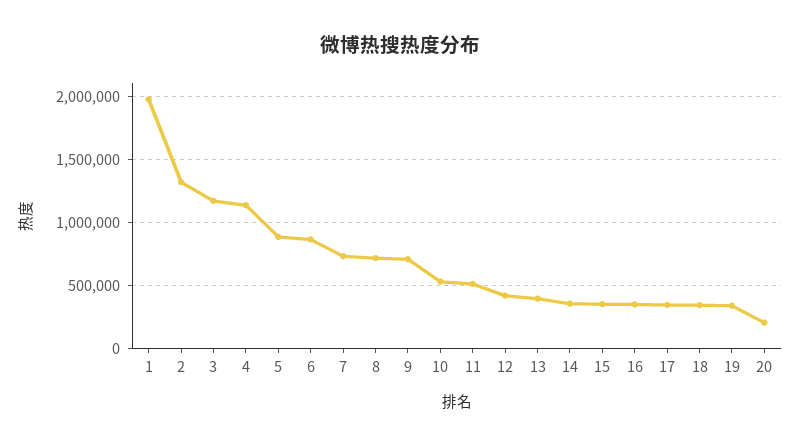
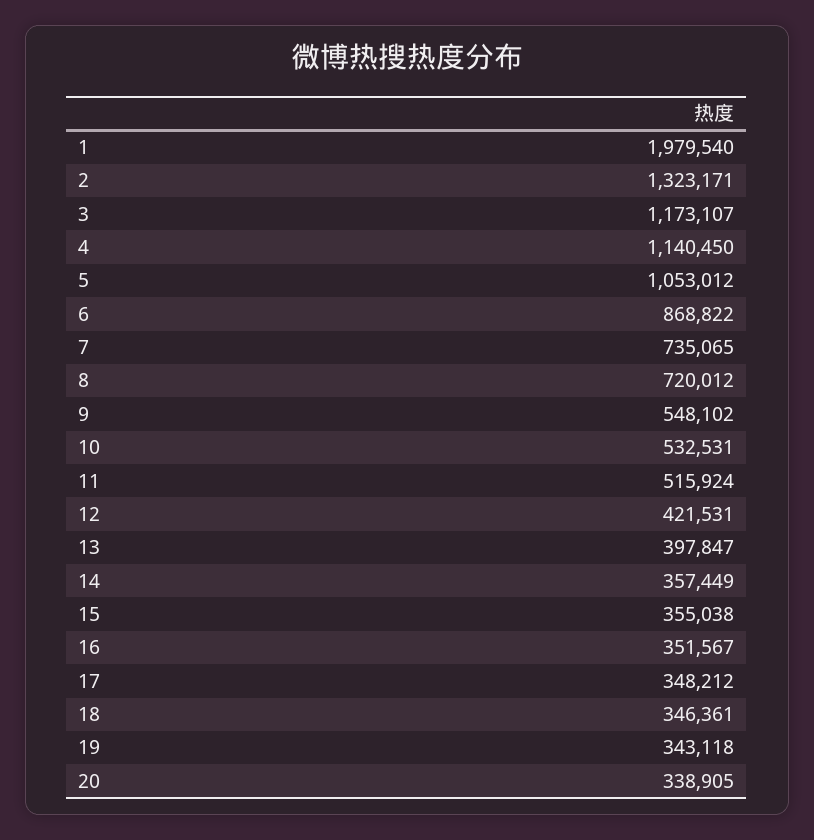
  {
    "1": 1979540,
    "2": 1323171,
    "3": 1173107,
    "4": 1140450,
-   "5": 900000,
+   "5": 1053012,
    "6": 868822,
    "7": 735065,
    "8": 720012,
-   "9": 700000,
+   "9": 548102,
    "10": 532531,
    "11": 515924,
    "12": 421531,
    "13": 397847,
    "14": 357449,
    "15": 355038,
    "16": 351567,
    "17": 348212,
    "18": 346361,
    "19": 343118,
-   "20": 200000
+   "20": 338905
  }

